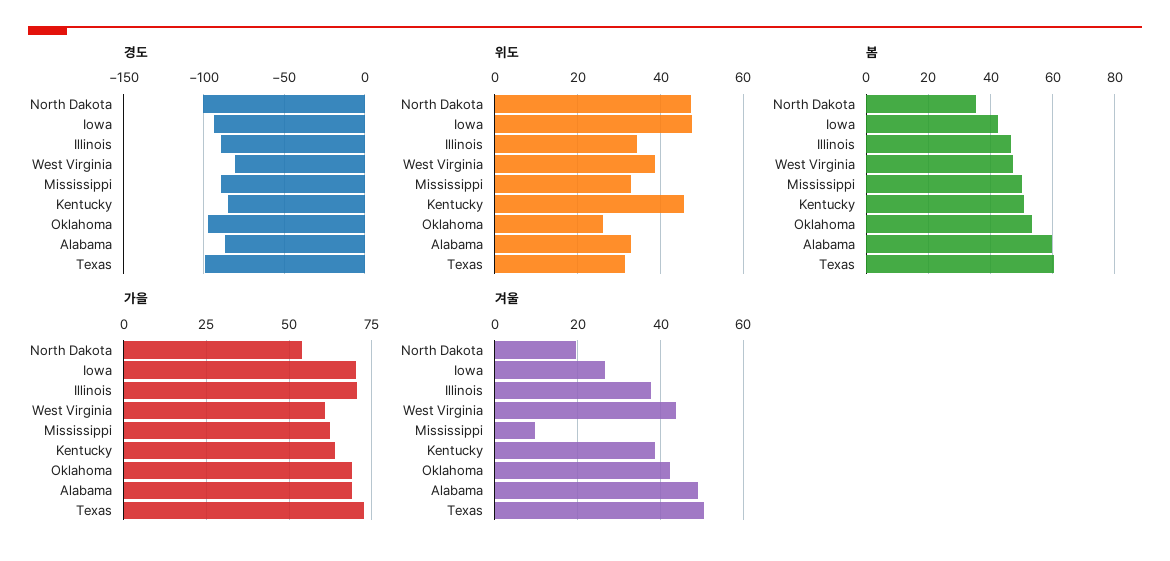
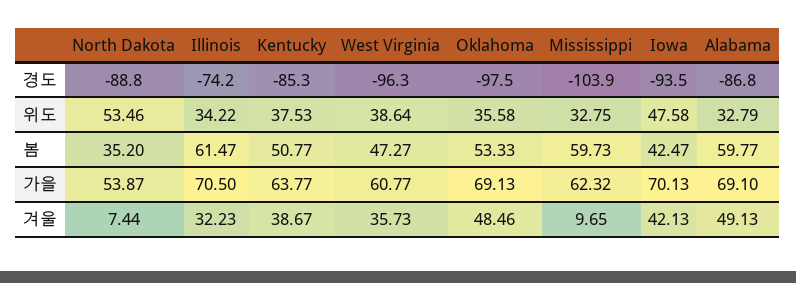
  {
    "경도": {
-     "North Dakota": -100,
+     "North Dakota": -88.8,
      "Iowa": -93.5,
-     "Illinois": -90,
+     "Illinois": -74.2,
-     "West Virginia": -80,
+     "West Virginia": -96.3,
-     "Mississippi": -90,
+     "Mississippi": -103.9,
      "Kentucky": -85.3,
      "Oklahoma": -97.5,
-     "Alabama": -86.8,
+     "Alabama": -86.8
-     "Texas": -100
    },
    "위도": {
-     "North Dakota": 48,
+     "North Dakota": 53.46,
      "Iowa": 47.58,
      "Illinois": 34.22,
      "West Virginia": 38.64,
      "Mississippi": 32.75,
-     "Kentucky": 46,
+     "Kentucky": 37.53,
-     "Oklahoma": 26,
+     "Oklahoma": 35.58,
-     "Alabama": 32.79,
+     "Alabama": 32.79
-     "Texas": 32
    },
    "봄": {
      "North Dakota": 35.2,
      "Iowa": 42.47,
-     "Illinois": 46,
+     "Illinois": 61.47,
      "West Virginia": 47.27,
-     "Mississippi": 50,
+     "Mississippi": 59.73,
      "Kentucky": 50.77,
      "Oklahoma": 53.33,
-     "Alabama": 59.77,
+     "Alabama": 59.77
-     "Texas": 60
    },
    "가을": {
      "North Dakota": 53.87,
      "Iowa": 70.13,
      "Illinois": 70.5,
      "West Virginia": 60.77,
      "Mississippi": 62.32,
      "Kentucky": 63.77,
      "Oklahoma": 69.13,
-     "Alabama": 69.1,
+     "Alabama": 69.1
-     "Texas": 72.5
    },
    "겨울": {
-     "North Dakota": 20,
+     "North Dakota": 7.44,
-     "Iowa": 26,
+     "Iowa": 42.13,
-     "Illinois": 38,
+     "Illinois": 32.23,
-     "West Virginia": 44,
+     "West Virginia": 35.73,
      "Mississippi": 9.65,
      "Kentucky": 38.67,
-     "Oklahoma": 42,
+     "Oklahoma": 48.46,
-     "Alabama": 49.13,
+     "Alabama": 49.13
-     "Texas": 50
    }
  }

